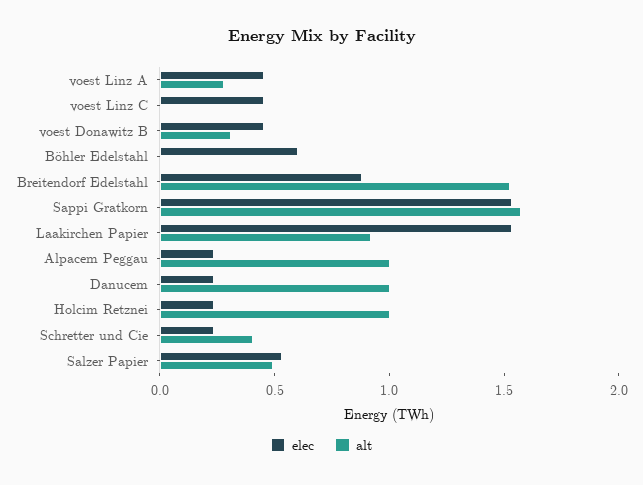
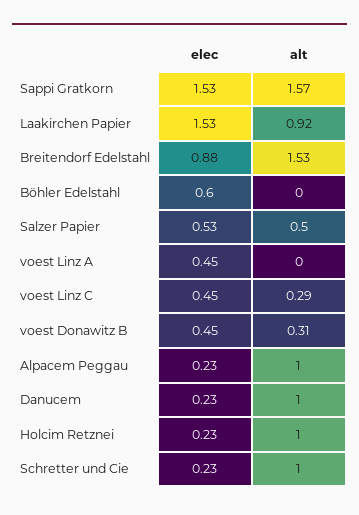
  {
    "elec": {
      "voest Linz A": 0.45,
      "voest Linz C": 0.45,
      "voest Donawitz B": 0.45,
      "Böhler Edelstahl": 0.6,
      "Breitendorf Edelstahl": 0.88,
      "Sappi Gratkorn": 1.53,
      "Laakirchen Papier": 1.53,
      "Alpacem Peggau": 0.23,
      "Danucem": 0.23,
      "Holcim Retznei": 0.23,
      "Schretter und Cie": 0.23,
      "Salzer Papier": 0.53
    },
    "alt": {
-     "voest Linz A": 0.3,
+     "voest Linz A": 0,
-     "voest Linz C": 0,
+     "voest Linz C": 0.29,
      "voest Donawitz B": 0.31,
      "Böhler Edelstahl": 0,
      "Breitendorf Edelstahl": 1.53,
      "Sappi Gratkorn": 1.57,
      "Laakirchen Papier": 0.92,
      "Alpacem Peggau": 1,
      "Danucem": 1,
      "Holcim Retznei": 1,
-     "Schretter und Cie": 0.4,
+     "Schretter und Cie": 1,
      "Salzer Papier": 0.5
    }
  }

